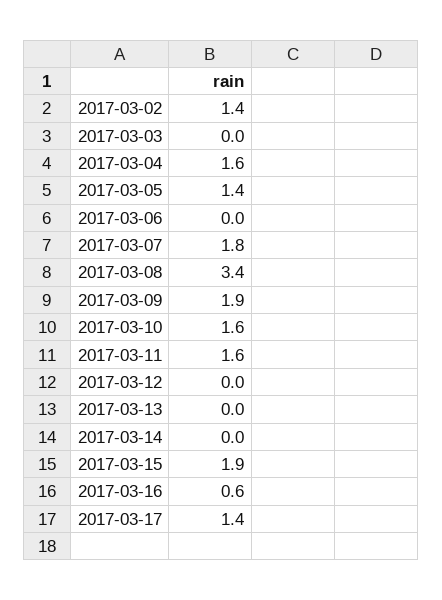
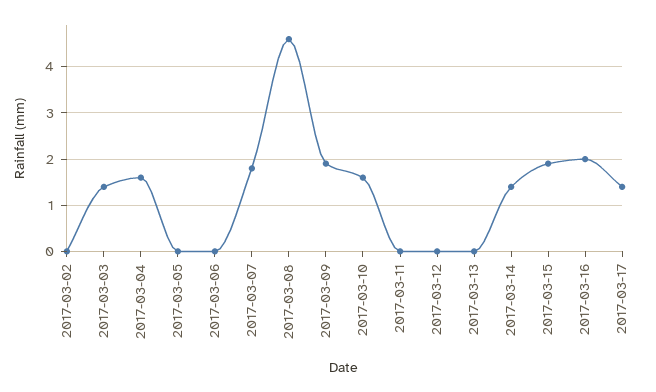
  {
-   "2017-03-02": 1.4,
+   "2017-03-02": 0,
-   "2017-03-03": 0,
+   "2017-03-03": 1.5,
    "2017-03-04": 1.6,
-   "2017-03-05": 1.4,
+   "2017-03-05": 0,
    "2017-03-06": 0,
    "2017-03-07": 1.8,
-   "2017-03-08": 3.4,
+   "2017-03-08": 4.5,
    "2017-03-09": 1.9,
    "2017-03-10": 1.6,
-   "2017-03-11": 1.6,
+   "2017-03-11": 0,
    "2017-03-12": 0,
    "2017-03-13": 0,
-   "2017-03-14": 0,
+   "2017-03-14": 1.5,
    "2017-03-15": 1.9,
-   "2017-03-16": 0.6,
+   "2017-03-16": 2,
    "2017-03-17": 1.4
  }

